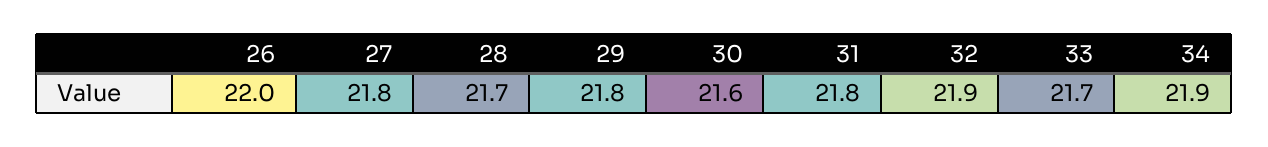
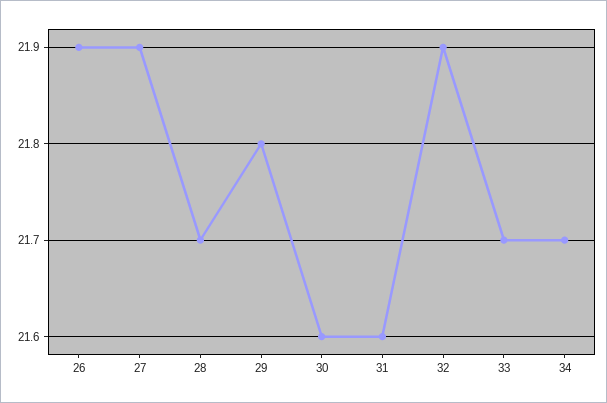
  {
-   "26": 22,
+   "26": 21.9,
-   "27": 21.8,
+   "27": 21.9,
    "28": 21.7,
    "29": 21.8,
    "30": 21.6,
-   "31": 21.8,
+   "31": 21.6,
    "32": 21.9,
    "33": 21.7,
-   "34": 21.9
+   "34": 21.7
  }

